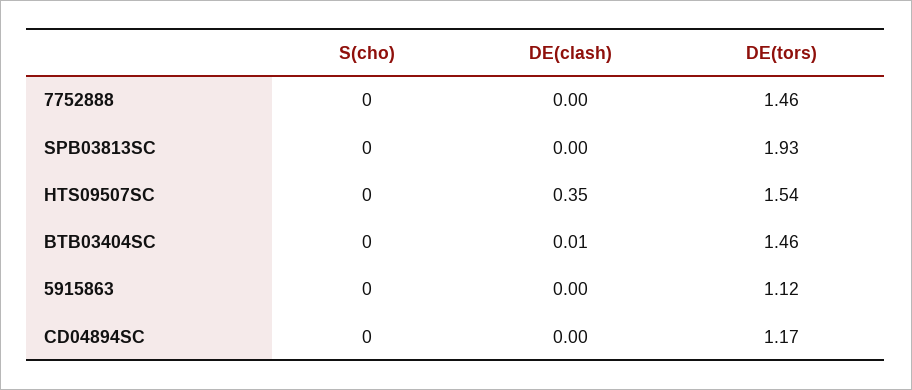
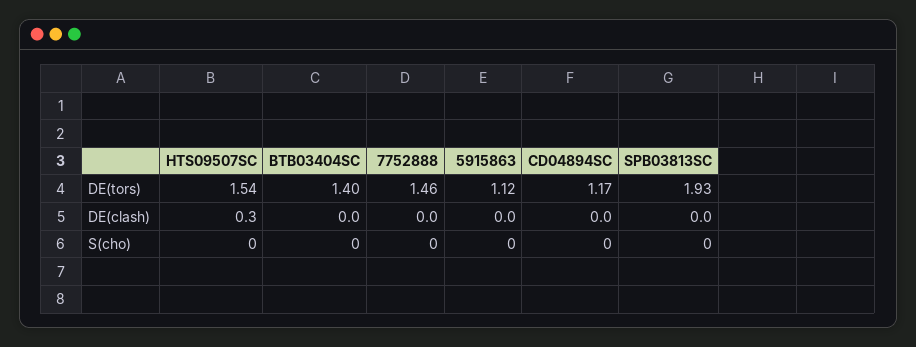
  {
    "S(cho)": {
      "7752888": 0,
      "SPB03813SC": 0,
      "HTS09507SC": 0,
      "BTB03404SC": 0,
      "5915863": 0,
      "CD04894SC": 0
    },
    "DE(clash)": {
      "7752888": 0,
      "SPB03813SC": 0,
-     "HTS09507SC": 0.35,
+     "HTS09507SC": 0.3,
-     "BTB03404SC": 0.01,
+     "BTB03404SC": 0,
      "5915863": 0,
      "CD04894SC": 0
    },
    "DE(tors)": {
      "7752888": 1.46,
      "SPB03813SC": 1.93,
      "HTS09507SC": 1.54,
-     "BTB03404SC": 1.46,
+     "BTB03404SC": 1.4,
      "5915863": 1.12,
      "CD04894SC": 1.17
    }
  }

